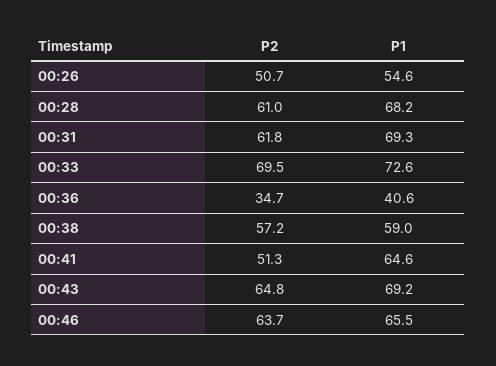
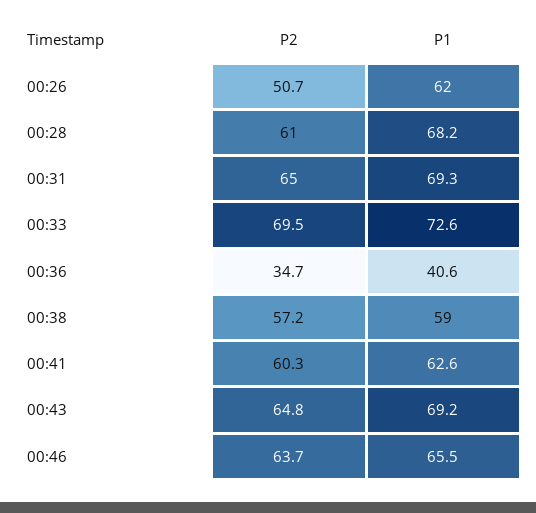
  {
    "P2": {
      "00:26": 50.7,
      "00:28": 61,
-     "00:31": 61.8,
+     "00:31": 65,
      "00:33": 69.5,
      "00:36": 34.7,
      "00:38": 57.2,
-     "00:41": 51.3,
+     "00:41": 60.3,
      "00:43": 64.8,
      "00:46": 63.7
    },
    "P1": {
-     "00:26": 54.6,
+     "00:26": 62,
      "00:28": 68.2,
      "00:31": 69.3,
      "00:33": 72.6,
      "00:36": 40.6,
      "00:38": 59,
-     "00:41": 64.6,
+     "00:41": 62.6,
      "00:43": 69.2,
      "00:46": 65.5
    }
  }

